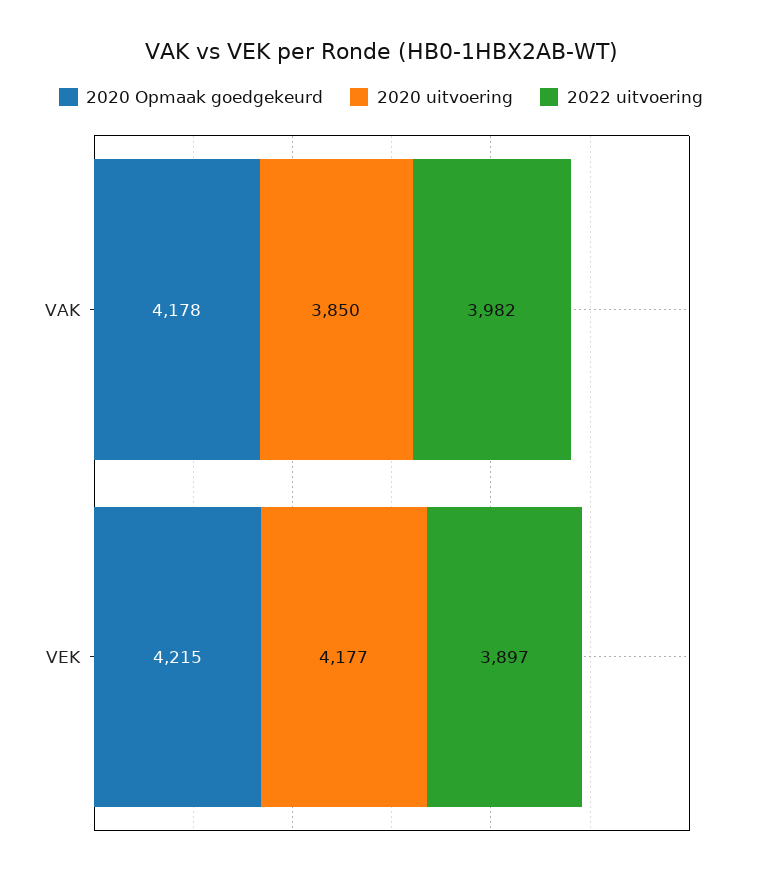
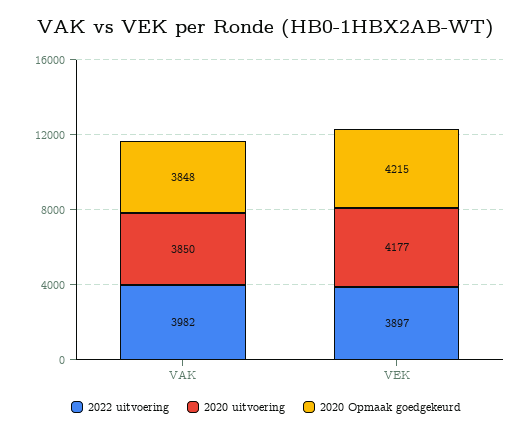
  {
    "2020 Opmaak goedgekeurd": {
-     "VAK": 4178,
+     "VAK": 3848,
      "VEK": 4215
    },
    "2020 uitvoering": {
      "VAK": 3850,
      "VEK": 4177
    },
    "2022 uitvoering": {
      "VAK": 3982,
      "VEK": 3897
    }
  }

